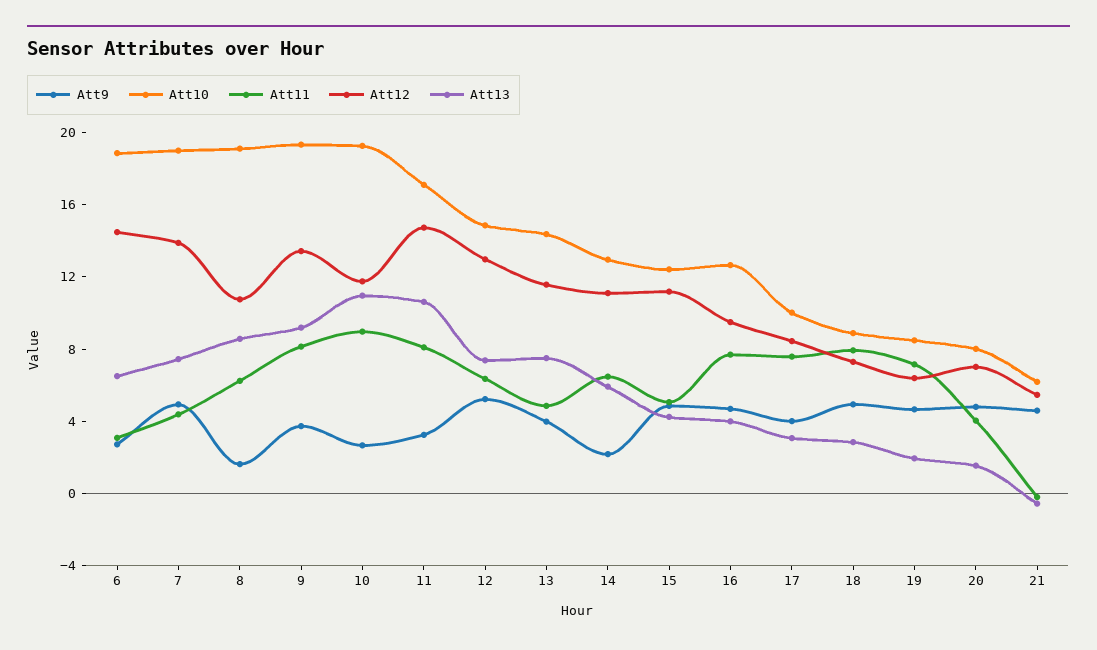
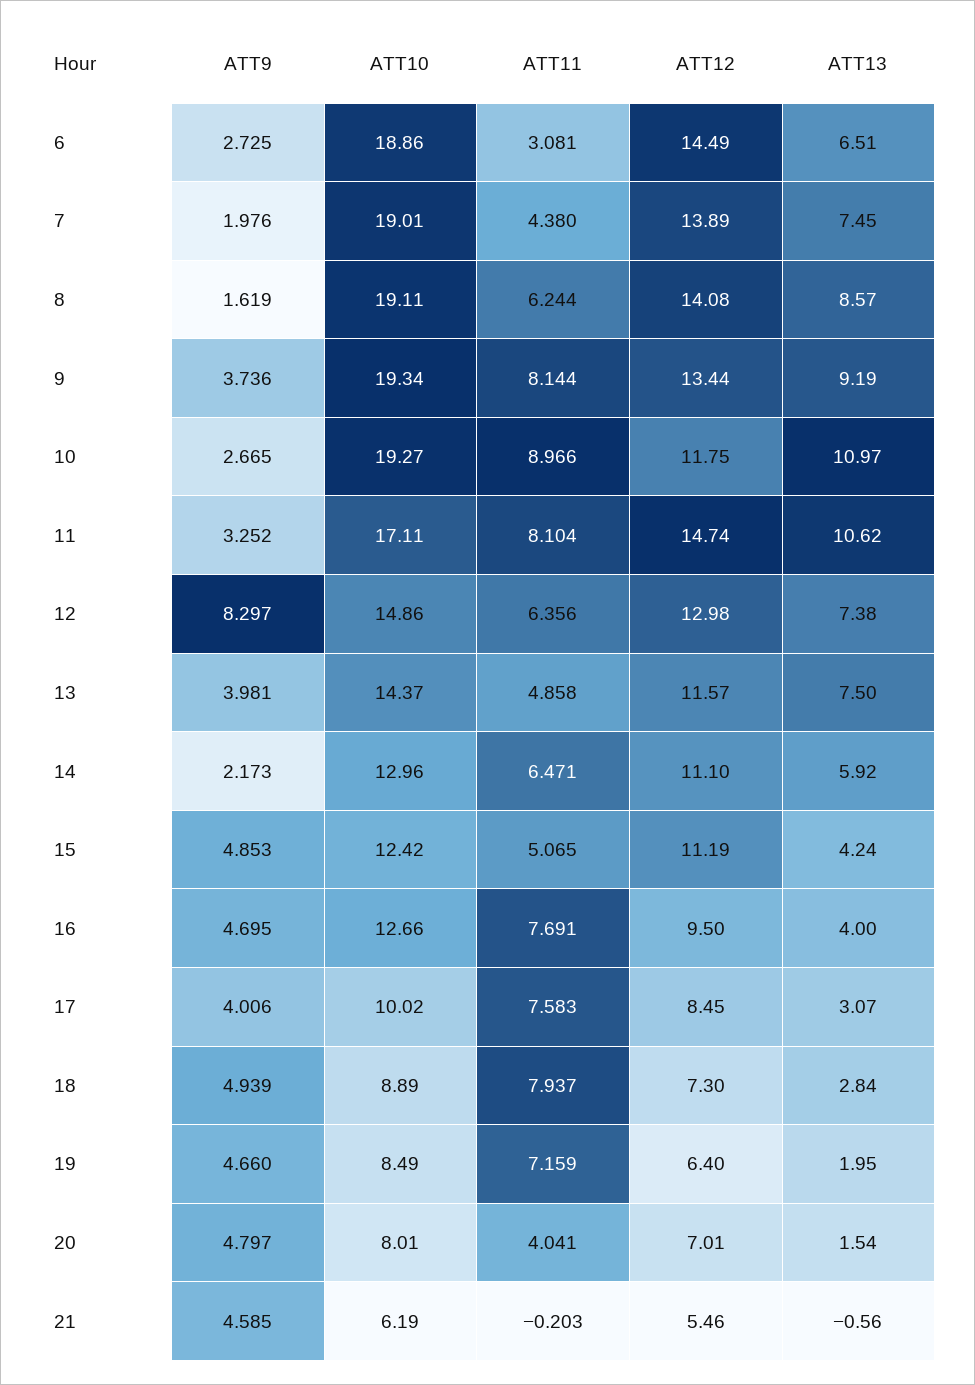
  {
    "Att9": {
      "6": 2.725,
-     "7": 5,
+     "7": 1.976,
      "8": 1.619,
      "9": 3.736,
      "10": 2.665,
      "11": 3.252,
-     "12": 5,
+     "12": 8.297,
      "13": 3.981,
      "14": 2.173,
      "15": 4.853,
      "16": 4.695,
      "17": 4.006,
      "18": 4.939,
      "19": 4.66,
      "20": 4.797,
      "21": 4.585
    },
    "Att10": {
      "6": 18.86,
      "7": 19.01,
      "8": 19.11,
      "9": 19.34,
      "10": 19.27,
      "11": 17.11,
      "12": 14.86,
      "13": 14.37,
      "14": 12.96,
      "15": 12.42,
      "16": 12.66,
      "17": 10.02,
      "18": 8.89,
      "19": 8.49,
      "20": 8.01,
      "21": 6.19
    },
    "Att11": {
      "6": 3.081,
      "7": 4.38,
      "8": 6.244,
      "9": 8.144,
      "10": 8.966,
      "11": 8.104,
      "12": 6.356,
      "13": 4.858,
      "14": 6.471,
      "15": 5.065,
      "16": 7.691,
      "17": 7.583,
      "18": 7.937,
      "19": 7.159,
      "20": 4.041,
      "21": -0.203
    },
    "Att12": {
      "6": 14.49,
      "7": 13.89,
-     "8": 11,
+     "8": 14.08,
      "9": 13.44,
      "10": 11.75,
      "11": 14.74,
      "12": 12.98,
      "13": 11.57,
      "14": 11.1,
      "15": 11.19,
      "16": 9.5,
      "17": 8.45,
      "18": 7.3,
      "19": 6.4,
      "20": 7.01,
      "21": 5.46
    },
    "Att13": {
      "6": 6.51,
      "7": 7.45,
      "8": 8.57,
      "9": 9.19,
      "10": 10.97,
      "11": 10.62,
      "12": 7.38,
      "13": 7.5,
      "14": 5.92,
      "15": 4.24,
      "16": 4,
      "17": 3.07,
      "18": 2.84,
      "19": 1.95,
      "20": 1.54,
      "21": -0.56
    }
  }

